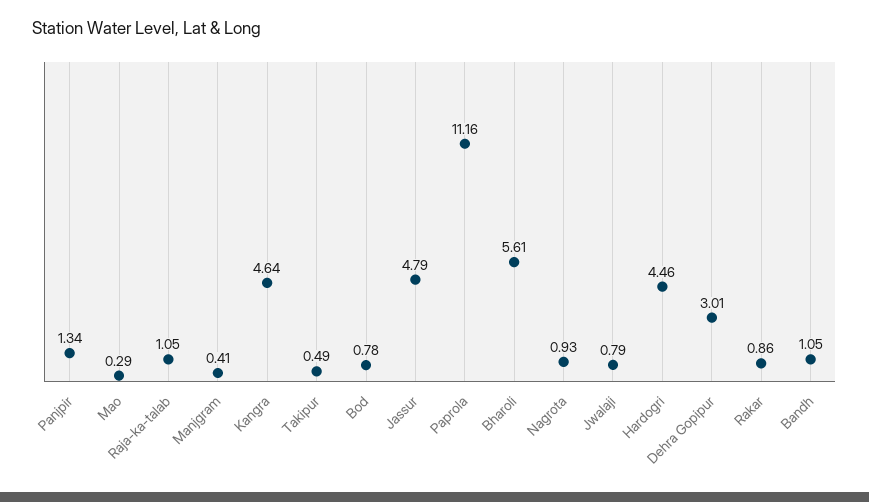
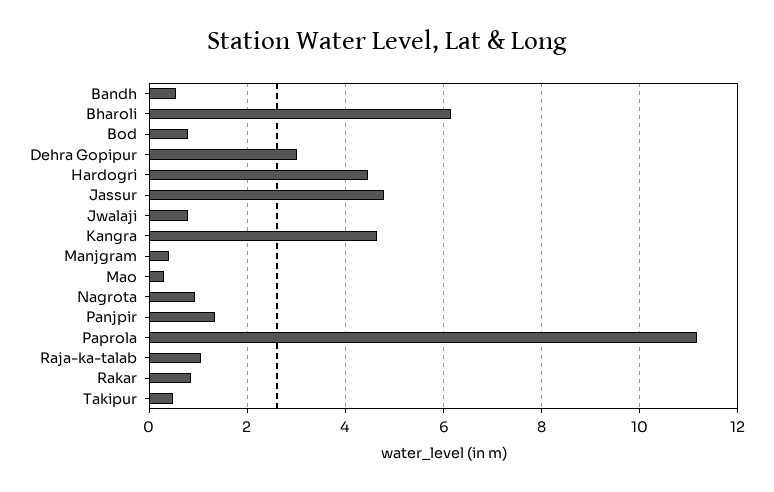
  {
    "Panjpir": 1.34,
    "Mao": 0.29,
    "Raja-ka-talab": 1.05,
    "Manjgram": 0.41,
    "Kangra": 4.64,
    "Takipur": 0.49,
    "Bod": 0.78,
    "Jassur": 4.79,
    "Paprola": 11.16,
-   "Bharoli": 5.61,
+   "Bharoli": 6.2,
    "Nagrota": 0.93,
    "Jwalaji": 0.79,
    "Hardogri": 4.46,
    "Dehra Gopipur": 3.01,
    "Rakar": 0.86,
-   "Bandh": 1.05
+   "Bandh": 0.6
  }

